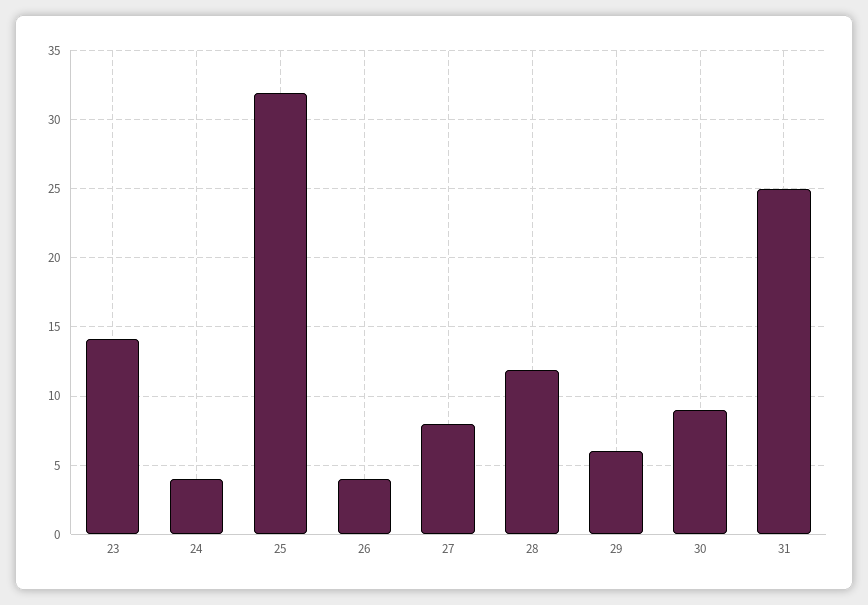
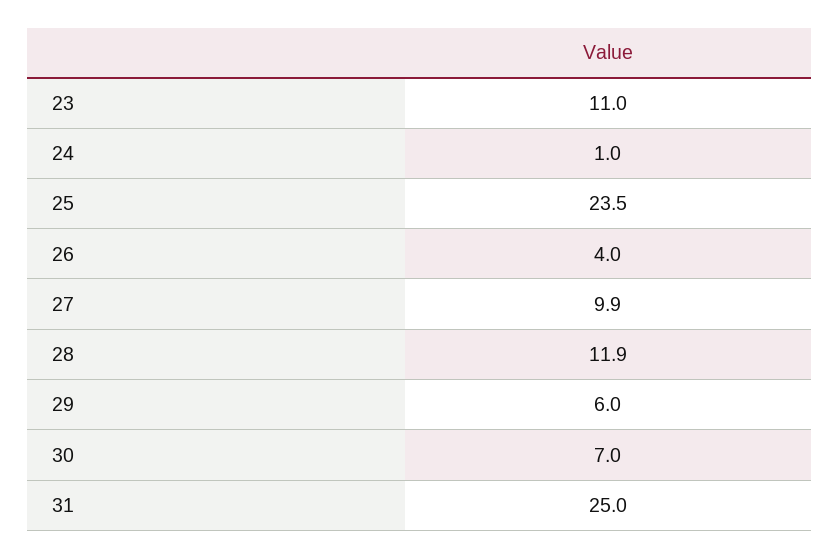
  {
-   "23": 14,
+   "23": 11,
-   "24": 4,
+   "24": 1,
-   "25": 32,
+   "25": 23.5,
    "26": 4,
-   "27": 8,
+   "27": 9.9,
    "28": 11.9,
    "29": 6,
-   "30": 9,
+   "30": 7,
    "31": 25
  }

